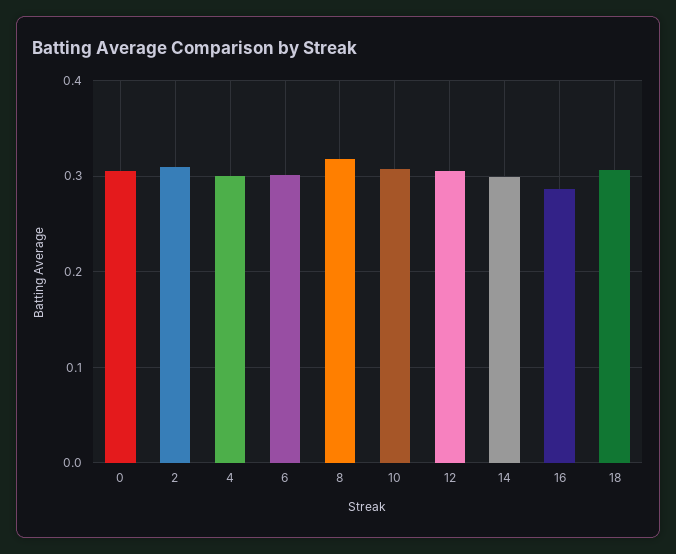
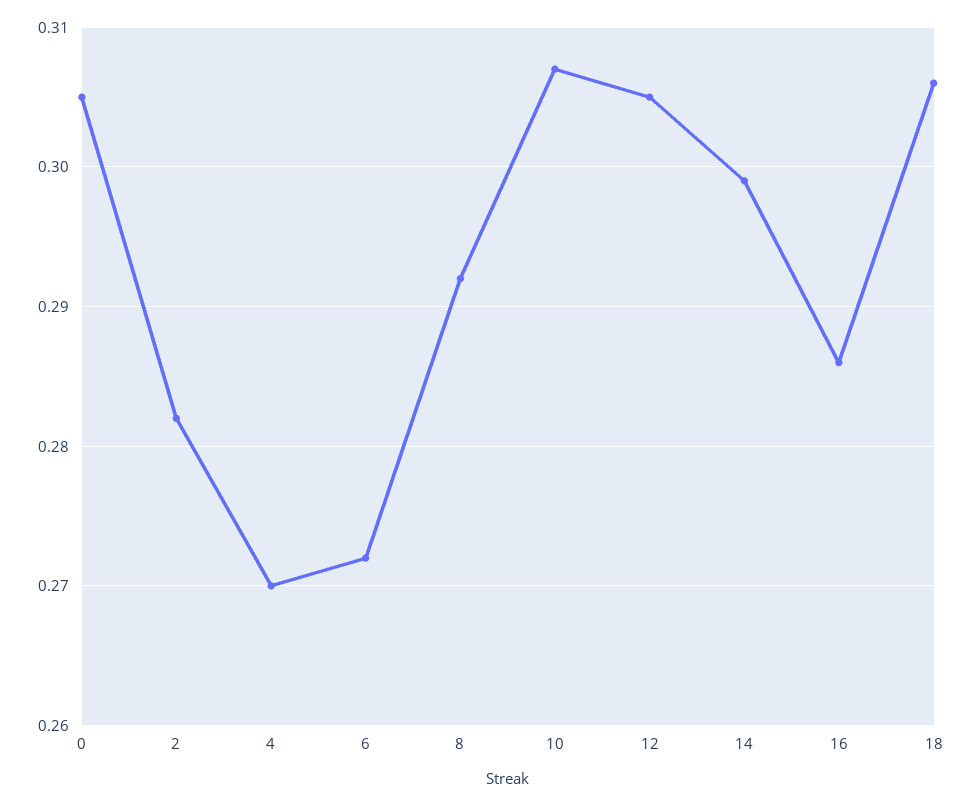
  {
    "0": 0.305,
-   "2": 0.31,
+   "2": 0.282,
-   "4": 0.3,
+   "4": 0.27,
-   "6": 0.3,
+   "6": 0.272,
-   "8": 0.32,
+   "8": 0.292,
    "10": 0.307,
    "12": 0.305,
    "14": 0.299,
    "16": 0.286,
    "18": 0.306
  }

